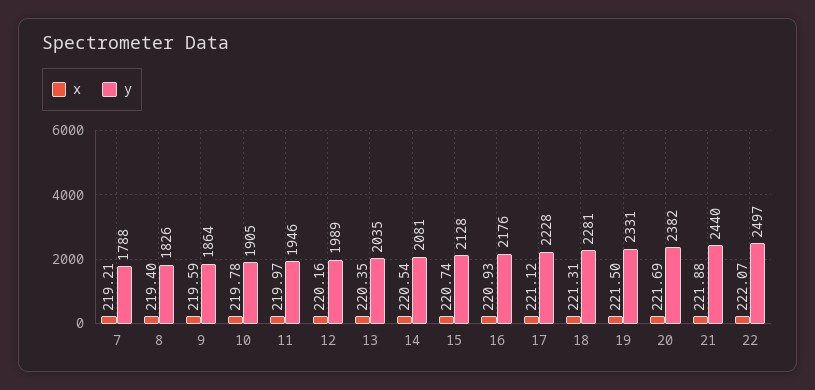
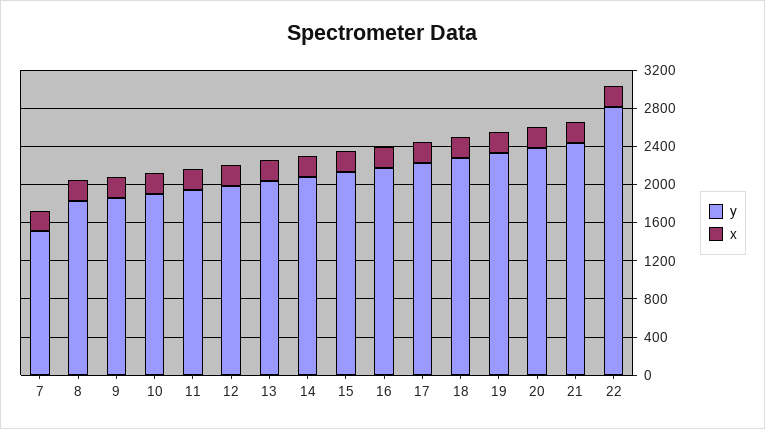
  {
    "x": {
      "7": 219.21,
      "8": 219.4,
      "9": 219.59,
      "10": 219.78,
      "11": 219.97,
      "12": 220.16,
      "13": 220.35,
      "14": 220.54,
      "15": 220.74,
      "16": 220.93,
      "17": 221.12,
      "18": 221.31,
      "19": 221.5,
      "20": 221.69,
      "21": 221.88,
      "22": 222.07
    },
    "y": {
-     "7": 1788,
+     "7": 1500,
      "8": 1826,
      "9": 1864,
      "10": 1905,
      "11": 1946,
      "12": 1989,
      "13": 2035,
      "14": 2081,
      "15": 2128,
      "16": 2176,
      "17": 2228,
      "18": 2281,
      "19": 2331,
      "20": 2382,
      "21": 2440,
-     "22": 2497
+     "22": 2800
    }
  }

